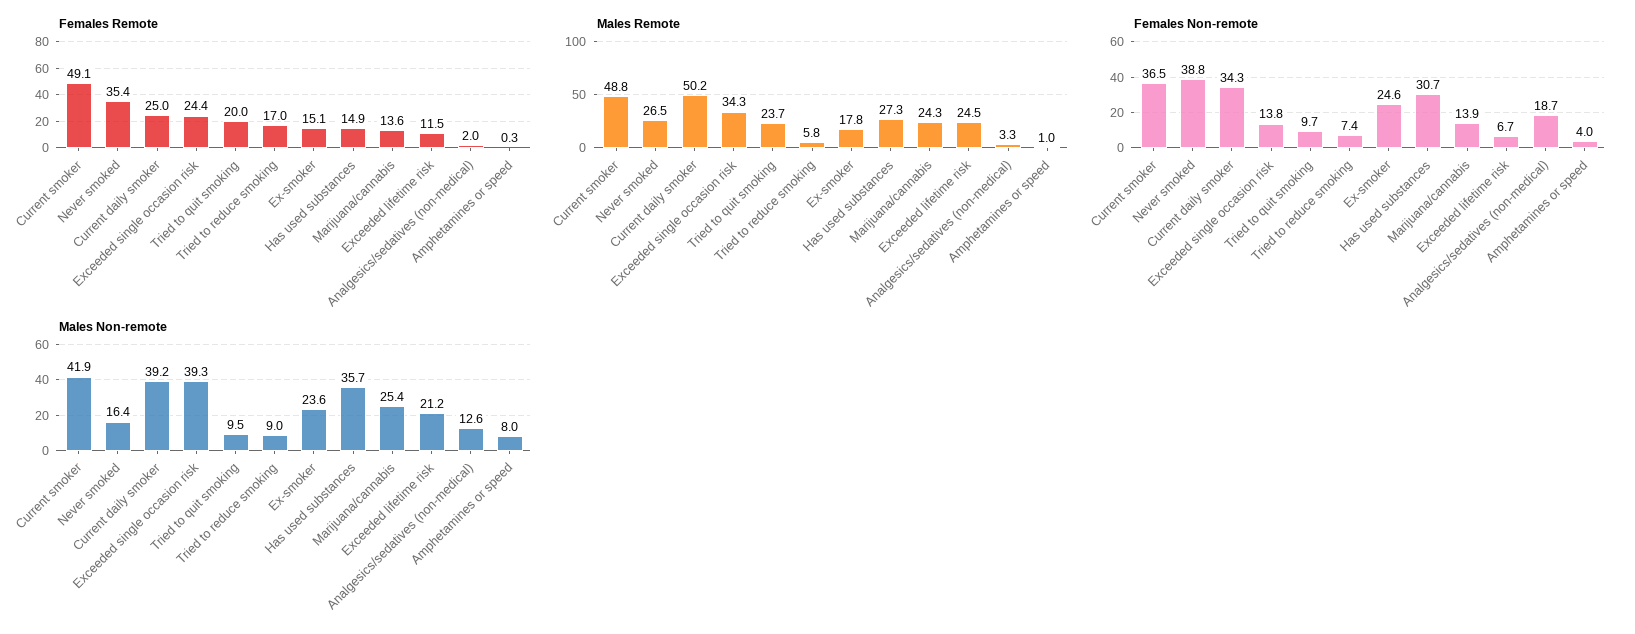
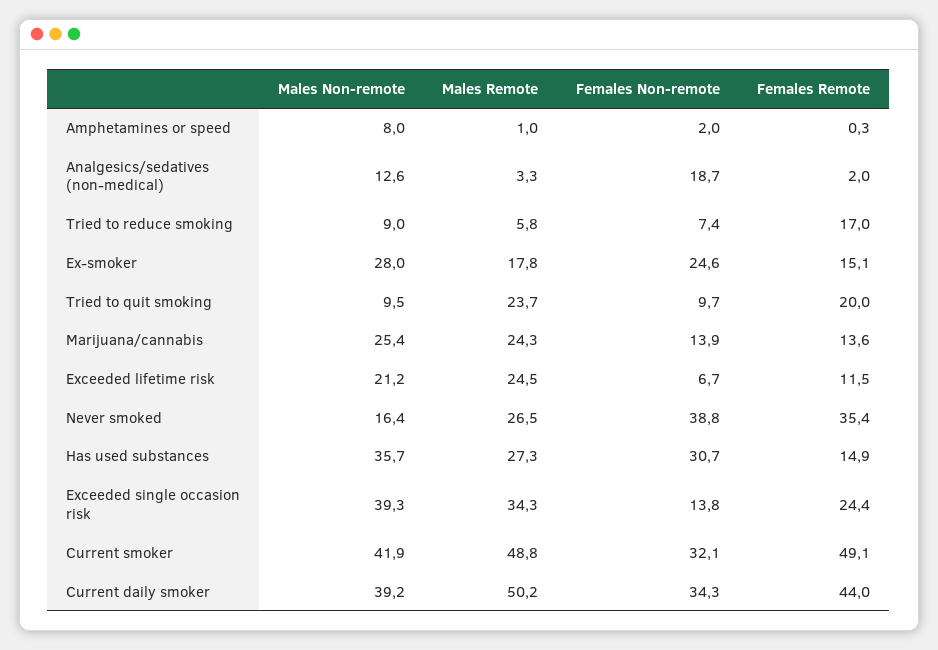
  {
    "Females Remote": {
      "Current smoker": 49.1,
      "Never smoked": 35.4,
-     "Current daily smoker": 25,
+     "Current daily smoker": 44,
      "Exceeded single occasion risk": 24.4,
      "Tried to quit smoking": 20,
      "Tried to reduce smoking": 17,
      "Ex-smoker": 15.1,
      "Has used substances": 14.9,
      "Marijuana/cannabis": 13.6,
      "Exceeded lifetime risk": 11.5,
      "Analgesics/sedatives (non-medical)": 2,
      "Amphetamines or speed": 0.3
    },
    "Males Remote": {
      "Current smoker": 48.8,
      "Never smoked": 26.5,
      "Current daily smoker": 50.2,
      "Exceeded single occasion risk": 34.3,
      "Tried to quit smoking": 23.7,
      "Tried to reduce smoking": 5.8,
      "Ex-smoker": 17.8,
      "Has used substances": 27.3,
      "Marijuana/cannabis": 24.3,
      "Exceeded lifetime risk": 24.5,
      "Analgesics/sedatives (non-medical)": 3.3,
      "Amphetamines or speed": 1
    },
    "Females Non-remote": {
-     "Current smoker": 36.5,
+     "Current smoker": 32.1,
      "Never smoked": 38.8,
      "Current daily smoker": 34.3,
      "Exceeded single occasion risk": 13.8,
      "Tried to quit smoking": 9.7,
      "Tried to reduce smoking": 7.4,
      "Ex-smoker": 24.6,
      "Has used substances": 30.7,
      "Marijuana/cannabis": 13.9,
      "Exceeded lifetime risk": 6.7,
      "Analgesics/sedatives (non-medical)": 18.7,
-     "Amphetamines or speed": 4
+     "Amphetamines or speed": 2
    },
    "Males Non-remote": {
      "Current smoker": 41.9,
      "Never smoked": 16.4,
      "Current daily smoker": 39.2,
      "Exceeded single occasion risk": 39.3,
      "Tried to quit smoking": 9.5,
      "Tried to reduce smoking": 9,
-     "Ex-smoker": 23.6,
+     "Ex-smoker": 28,
      "Has used substances": 35.7,
      "Marijuana/cannabis": 25.4,
      "Exceeded lifetime risk": 21.2,
      "Analgesics/sedatives (non-medical)": 12.6,
      "Amphetamines or speed": 8
    }
  }

